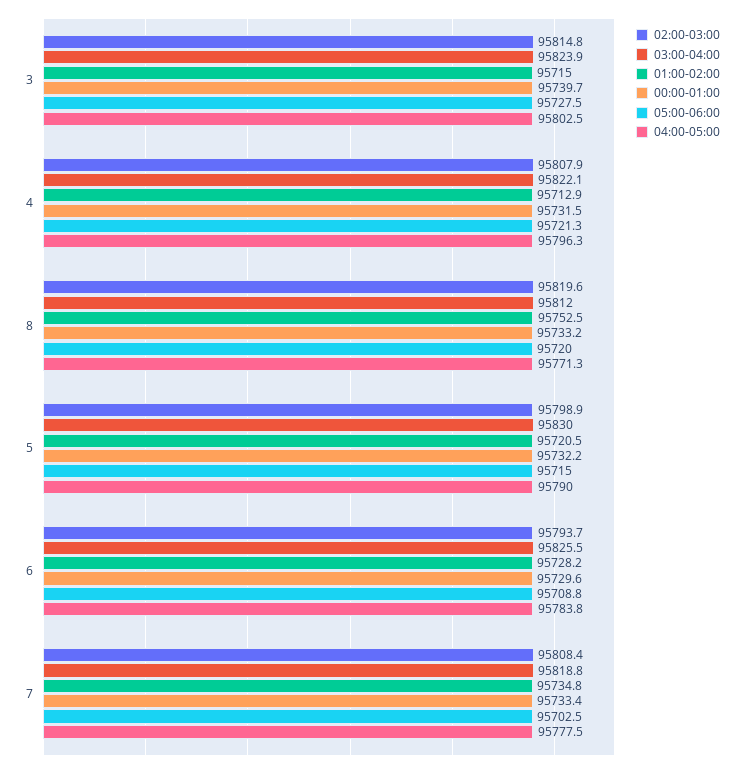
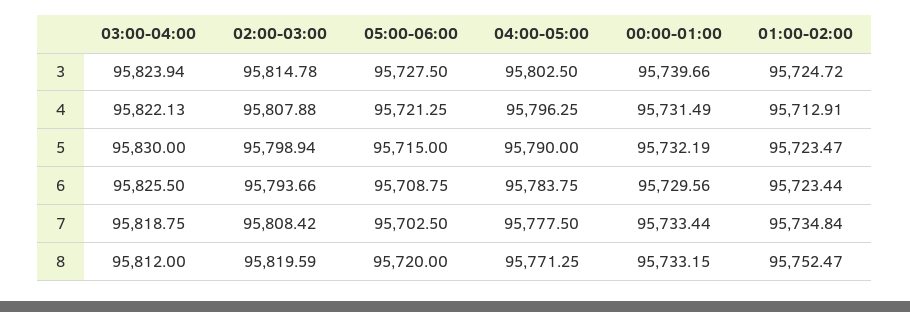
  {
    "02:00-03:00": {
      "3": 95814.78,
      "4": 95807.88,
      "8": 95819.59,
      "5": 95798.94,
      "6": 95793.66,
      "7": 95808.42
    },
    "03:00-04:00": {
      "3": 95823.94,
      "4": 95822.13,
      "8": 95812,
      "5": 95830,
      "6": 95825.5,
      "7": 95818.75
    },
    "01:00-02:00": {
-     "3": 95715,
+     "3": 95724.72,
      "4": 95712.91,
      "8": 95752.47,
-     "5": 95720.5,
+     "5": 95723.47,
-     "6": 95728.2,
+     "6": 95723.44,
      "7": 95734.84
    },
    "00:00-01:00": {
      "3": 95739.66,
      "4": 95731.49,
      "8": 95733.15,
      "5": 95732.19,
      "6": 95729.56,
      "7": 95733.44
    },
    "05:00-06:00": {
      "3": 95727.5,
      "4": 95721.25,
      "8": 95720,
      "5": 95715,
      "6": 95708.75,
      "7": 95702.5
    },
    "04:00-05:00": {
      "3": 95802.5,
      "4": 95796.25,
      "8": 95771.25,
      "5": 95790,
      "6": 95783.75,
      "7": 95777.5
    }
  }

